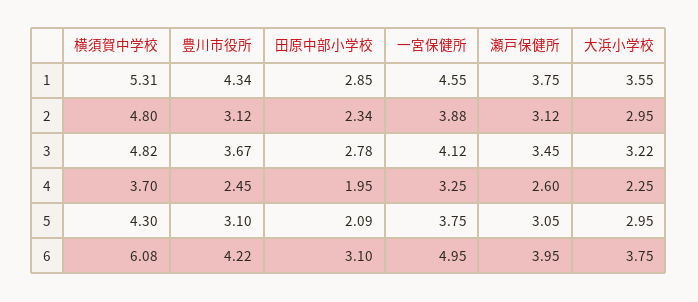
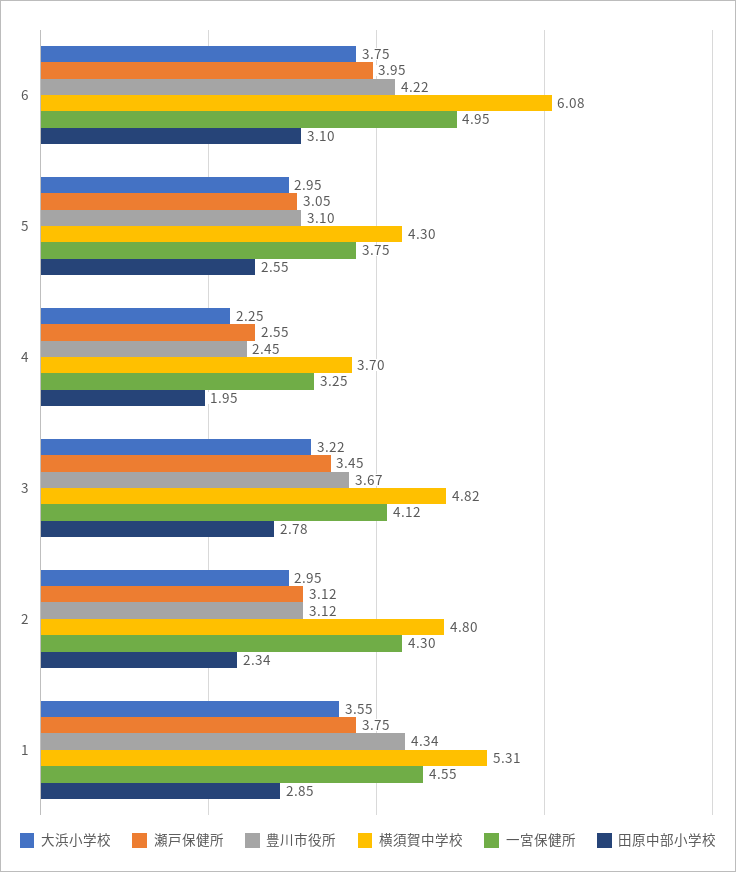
  {
    "横須賀中学校": {
      "1": 5.31,
      "2": 4.8,
      "3": 4.82,
      "4": 3.7,
      "5": 4.3,
      "6": 6.08
    },
    "豊川市役所": {
      "1": 4.34,
      "2": 3.12,
      "3": 3.67,
      "4": 2.45,
      "5": 3.1,
      "6": 4.22
    },
    "田原中部小学校": {
      "1": 2.85,
      "2": 2.34,
      "3": 2.78,
      "4": 1.95,
-     "5": 2.09,
+     "5": 2.55,
      "6": 3.1
    },
    "一宮保健所": {
      "1": 4.55,
-     "2": 3.88,
+     "2": 4.3,
      "3": 4.12,
      "4": 3.25,
      "5": 3.75,
      "6": 4.95
    },
    "瀬戸保健所": {
      "1": 3.75,
      "2": 3.12,
      "3": 3.45,
-     "4": 2.6,
+     "4": 2.55,
      "5": 3.05,
      "6": 3.95
    },
    "大浜小学校": {
      "1": 3.55,
      "2": 2.95,
      "3": 3.22,
      "4": 2.25,
      "5": 2.95,
      "6": 3.75
    }
  }

